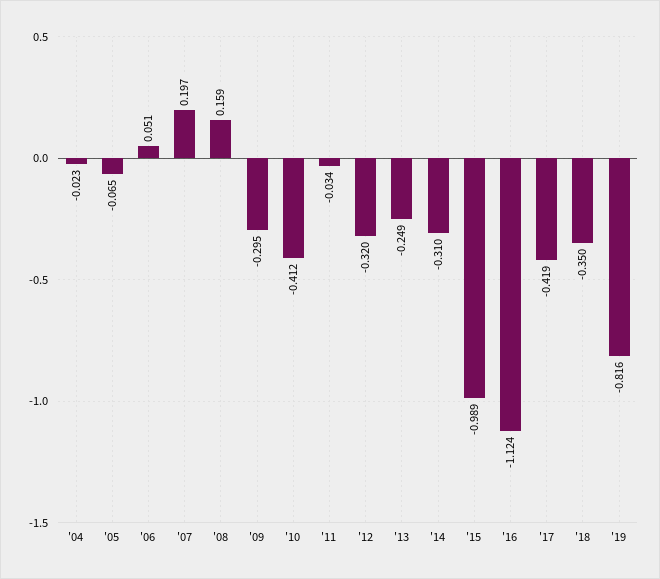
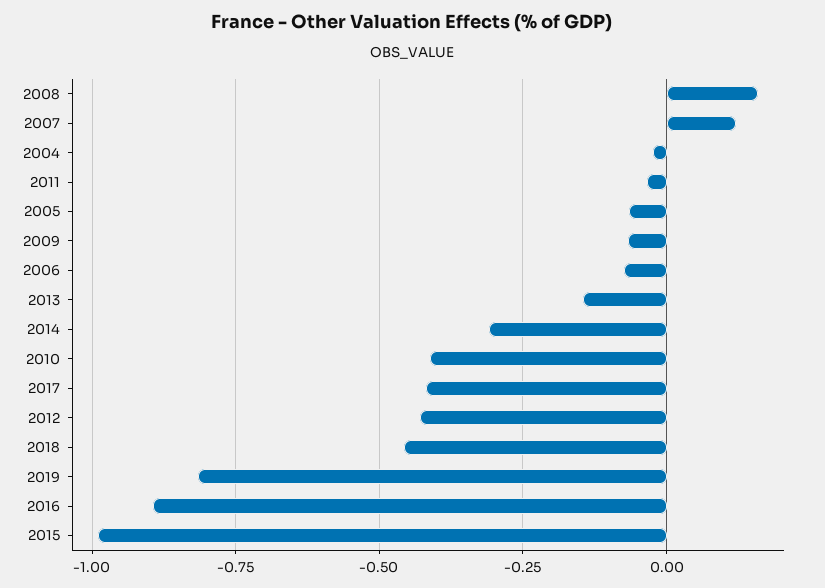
  {
    "'04": -0.023,
    "'05": -0.065,
-   "'06": 0.051,
+   "'06": -0.075,
-   "'07": 0.197,
+   "'07": 0.125,
    "'08": 0.159,
-   "'09": -0.295,
+   "'09": -0.075,
    "'10": -0.412,
    "'11": -0.034,
-   "'12": -0.32,
+   "'12": -0.425,
-   "'13": -0.249,
+   "'13": -0.15,
    "'14": -0.31,
    "'15": -0.989,
-   "'16": -1.124,
+   "'16": -0.9,
    "'17": -0.419,
-   "'18": -0.35,
+   "'18": -0.45,
    "'19": -0.816
  }

